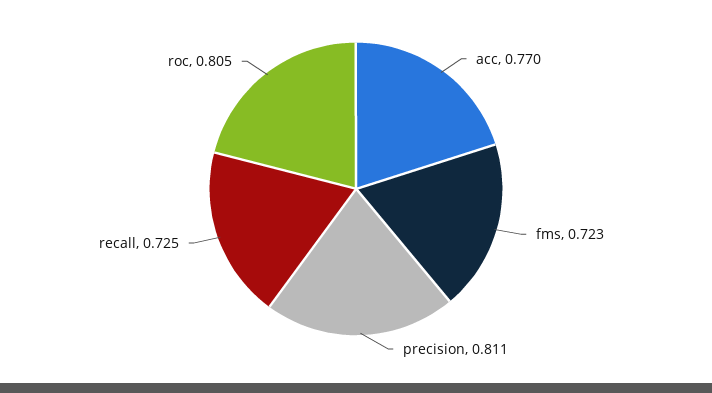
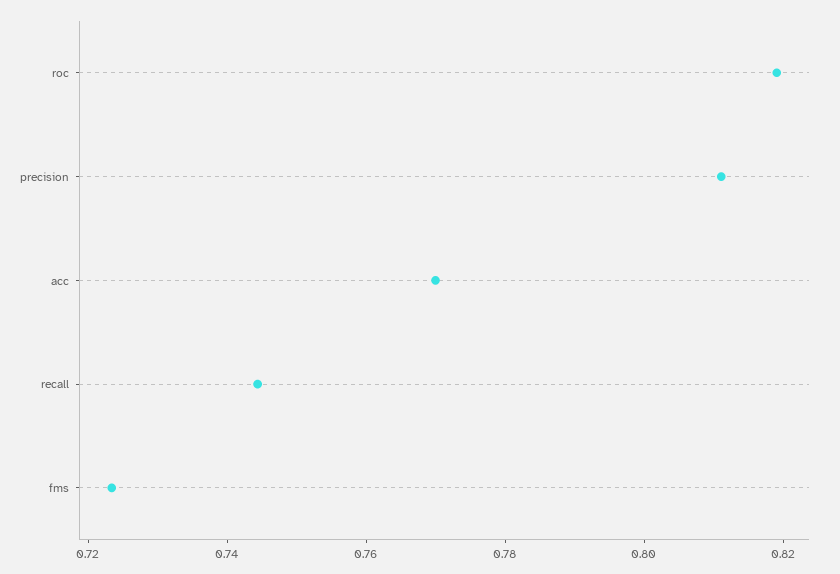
  {
    "acc": 0.77,
    "fms": 0.723,
    "precision": 0.811,
-   "recall": 0.725,
+   "recall": 0.745,
-   "roc": 0.805
+   "roc": 0.82
  }

